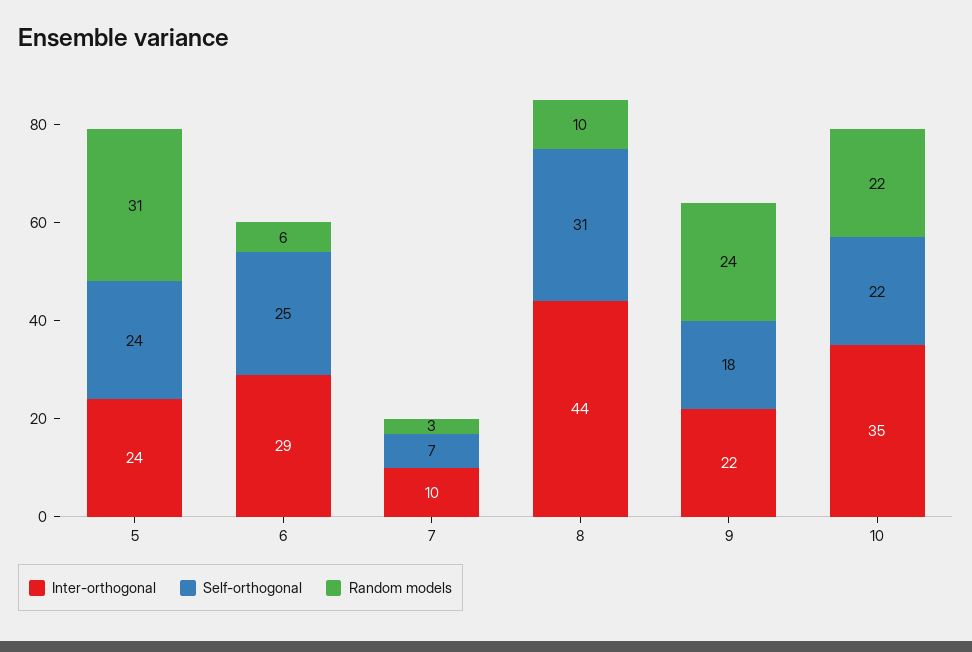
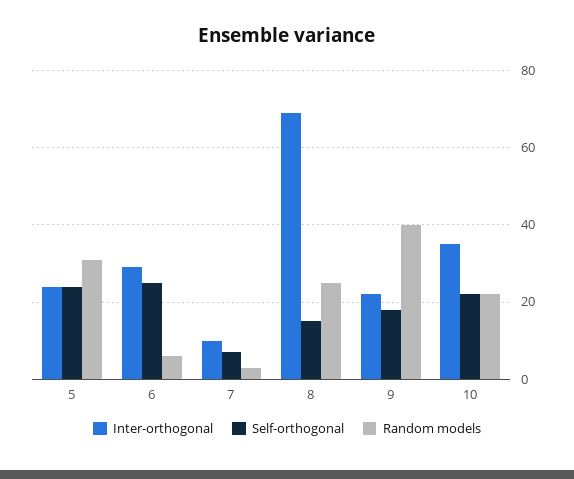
  {
    "Inter-orthogonal": {
      "5": 24,
      "6": 29,
      "7": 10,
-     "8": 44,
+     "8": 70,
      "9": 22,
      "10": 35
    },
    "Self-orthogonal": {
      "5": 24,
      "6": 25,
      "7": 7,
-     "8": 31,
+     "8": 15,
      "9": 18,
      "10": 22
    },
    "Random models": {
      "5": 31,
      "6": 6,
      "7": 3,
-     "8": 10,
+     "8": 25,
-     "9": 24,
+     "9": 40,
      "10": 22
    }
  }

